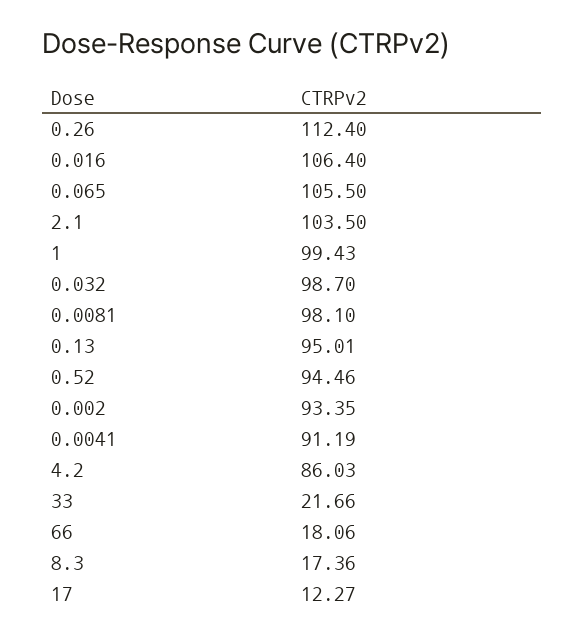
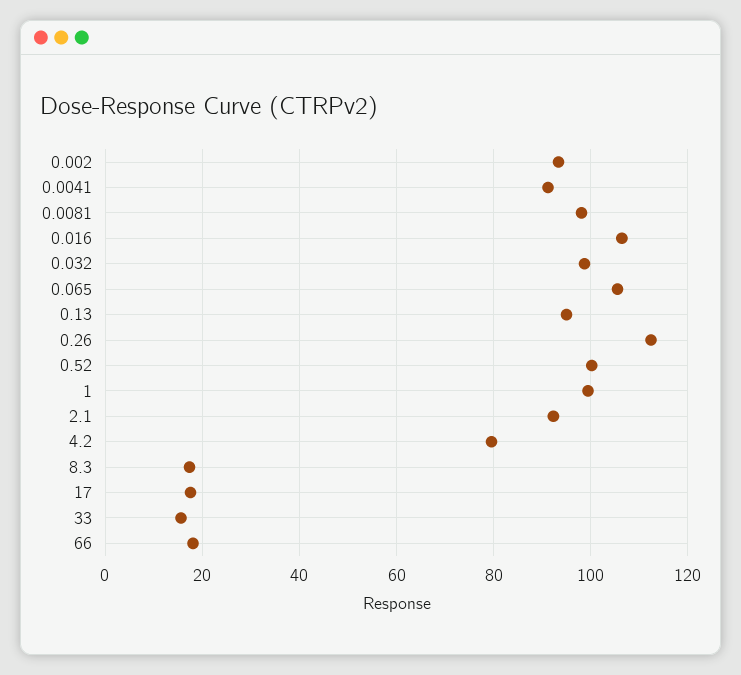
  {
    "0.26": 112.4,
    "0.016": 106.4,
    "0.065": 105.5,
-   "2.1": 103.5,
+   "2.1": 92,
    "1": 99.43,
    "0.032": 98.7,
    "0.0081": 98.1,
    "0.13": 95.01,
-   "0.52": 94.46,
+   "0.52": 100,
    "0.002": 93.35,
    "0.0041": 91.19,
-   "4.2": 86.03,
+   "4.2": 80,
-   "33": 21.66,
+   "33": 16,
    "66": 18.06,
    "8.3": 17.36,
-   "17": 12.27
+   "17": 18
  }

